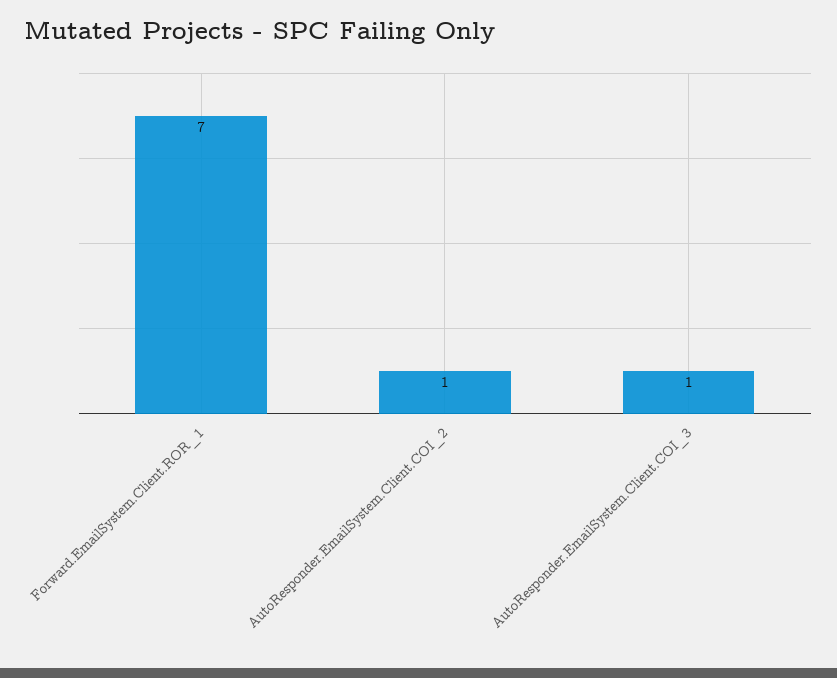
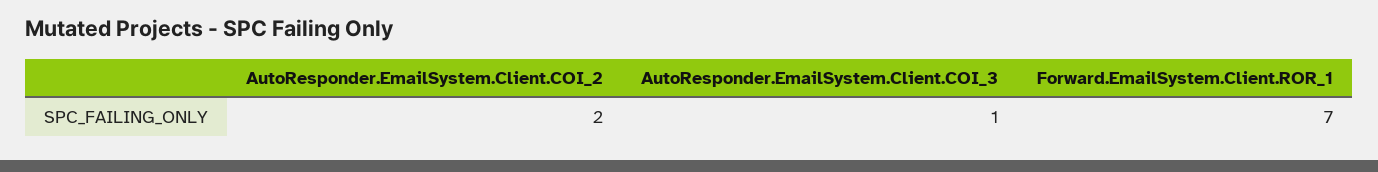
  {
    "Forward.EmailSystem.Client.ROR_1": 7,
-   "AutoResponder.EmailSystem.Client.COI_2": 1,
+   "AutoResponder.EmailSystem.Client.COI_2": 2,
    "AutoResponder.EmailSystem.Client.COI_3": 1
  }

